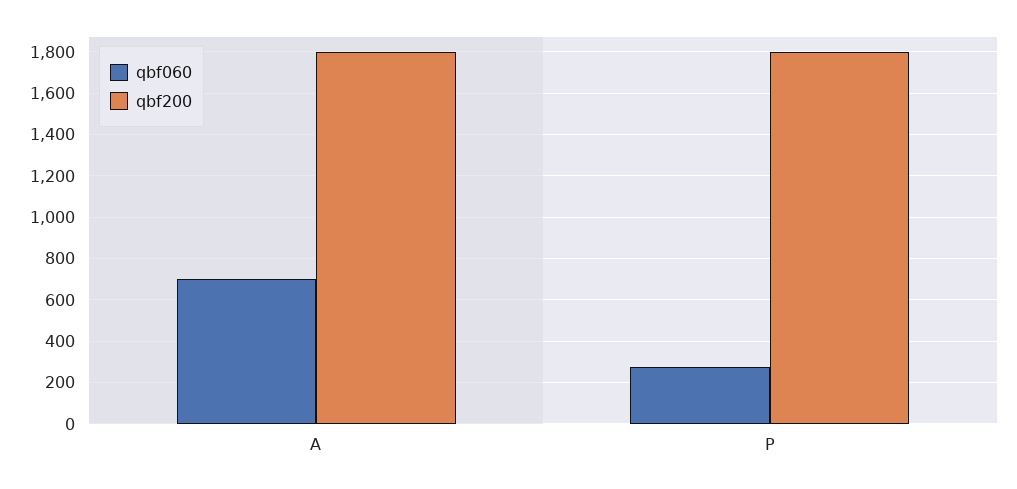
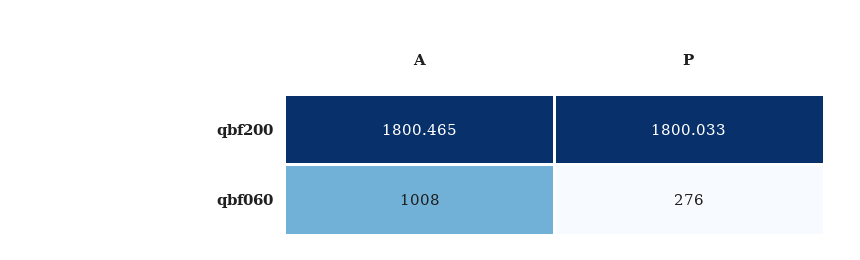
  {
    "qbf060": {
-     "A": 700,
+     "A": 1008,
      "P": 276
    },
    "qbf200": {
      "A": 1800.465,
      "P": 1800.033
    }
  }

